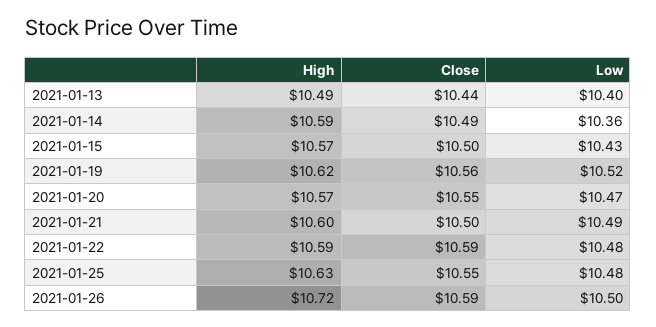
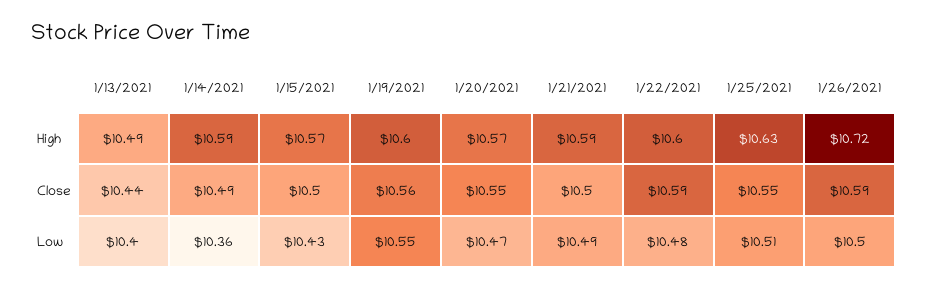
  {
    "High": {
      "2021-01-13": 10.49,
      "2021-01-14": 10.59,
      "2021-01-15": 10.57,
-     "2021-01-19": 10.62,
+     "2021-01-19": 10.6,
      "2021-01-20": 10.57,
-     "2021-01-21": 10.6,
+     "2021-01-21": 10.59,
-     "2021-01-22": 10.59,
+     "2021-01-22": 10.6,
      "2021-01-25": 10.63,
      "2021-01-26": 10.72
    },
    "Close": {
      "2021-01-13": 10.44,
      "2021-01-14": 10.49,
      "2021-01-15": 10.5,
      "2021-01-19": 10.56,
      "2021-01-20": 10.55,
      "2021-01-21": 10.5,
      "2021-01-22": 10.59,
      "2021-01-25": 10.55,
      "2021-01-26": 10.59
    },
    "Low": {
      "2021-01-13": 10.4,
      "2021-01-14": 10.36,
      "2021-01-15": 10.43,
-     "2021-01-19": 10.52,
+     "2021-01-19": 10.55,
      "2021-01-20": 10.47,
      "2021-01-21": 10.49,
      "2021-01-22": 10.48,
-     "2021-01-25": 10.48,
+     "2021-01-25": 10.51,
      "2021-01-26": 10.5
    }
  }

